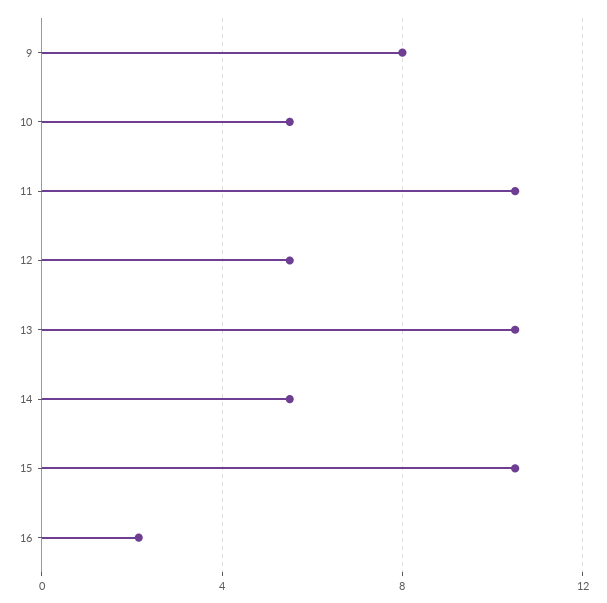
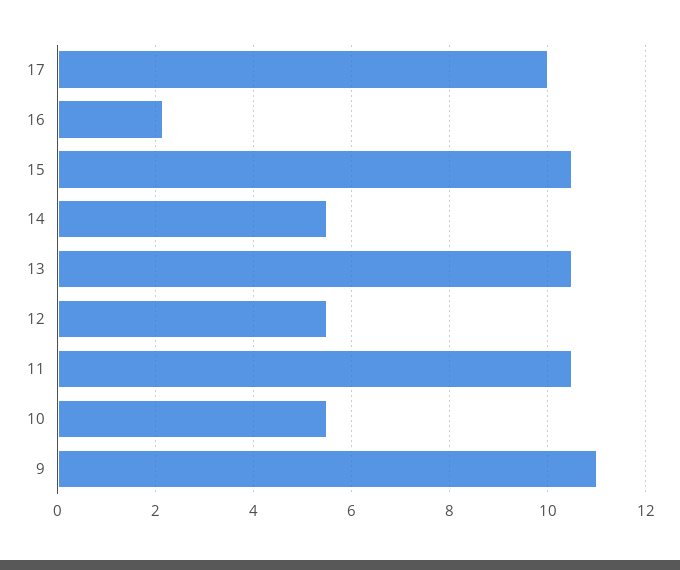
  {
-   "9": 8,
+   "9": 11,
    "10": 5.6,
    "11": 10.6,
    "12": 5.6,
    "13": 10.6,
    "14": 5.6,
    "15": 10.6,
-   "16": 2.2
+   "16": 2.2,
+   "17": 10
  }

